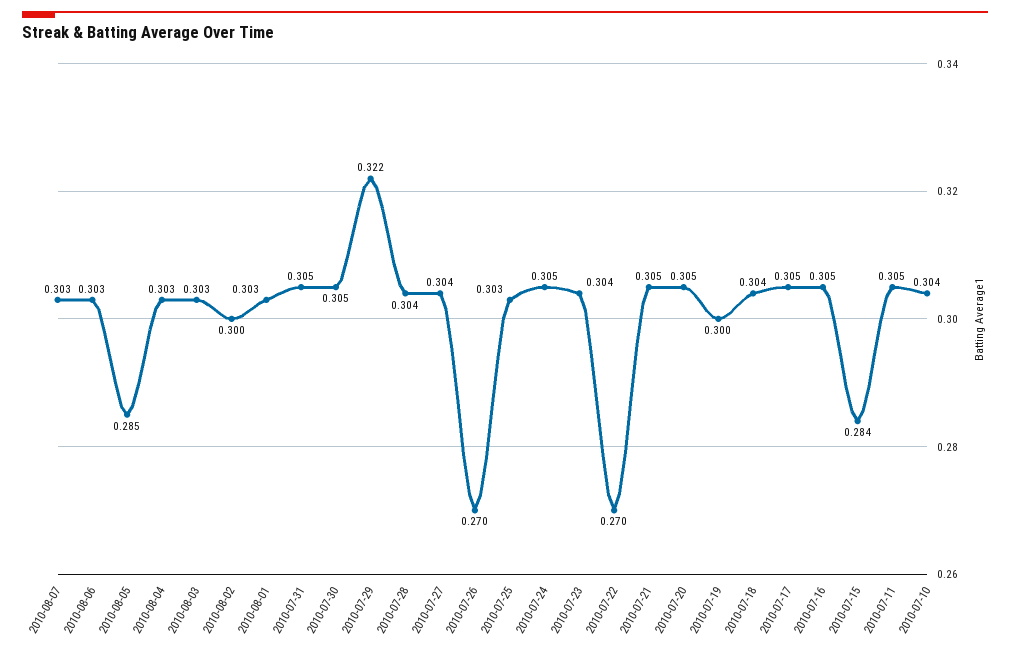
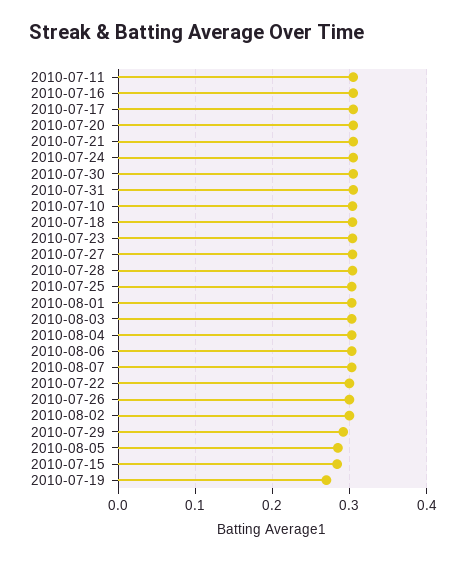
  {
    "2010-08-07": 0.303,
    "2010-08-06": 0.303,
    "2010-08-05": 0.285,
    "2010-08-04": 0.303,
    "2010-08-03": 0.303,
    "2010-08-02": 0.3,
    "2010-08-01": 0.303,
    "2010-07-31": 0.305,
    "2010-07-30": 0.305,
-   "2010-07-29": 0.322,
+   "2010-07-29": 0.29,
    "2010-07-28": 0.304,
    "2010-07-27": 0.304,
-   "2010-07-26": 0.27,
+   "2010-07-26": 0.3,
    "2010-07-25": 0.303,
    "2010-07-24": 0.305,
    "2010-07-23": 0.304,
-   "2010-07-22": 0.27,
+   "2010-07-22": 0.3,
    "2010-07-21": 0.305,
    "2010-07-20": 0.305,
-   "2010-07-19": 0.3,
+   "2010-07-19": 0.27,
    "2010-07-18": 0.304,
    "2010-07-17": 0.305,
    "2010-07-16": 0.305,
    "2010-07-15": 0.284,
    "2010-07-11": 0.305,
    "2010-07-10": 0.304
  }

